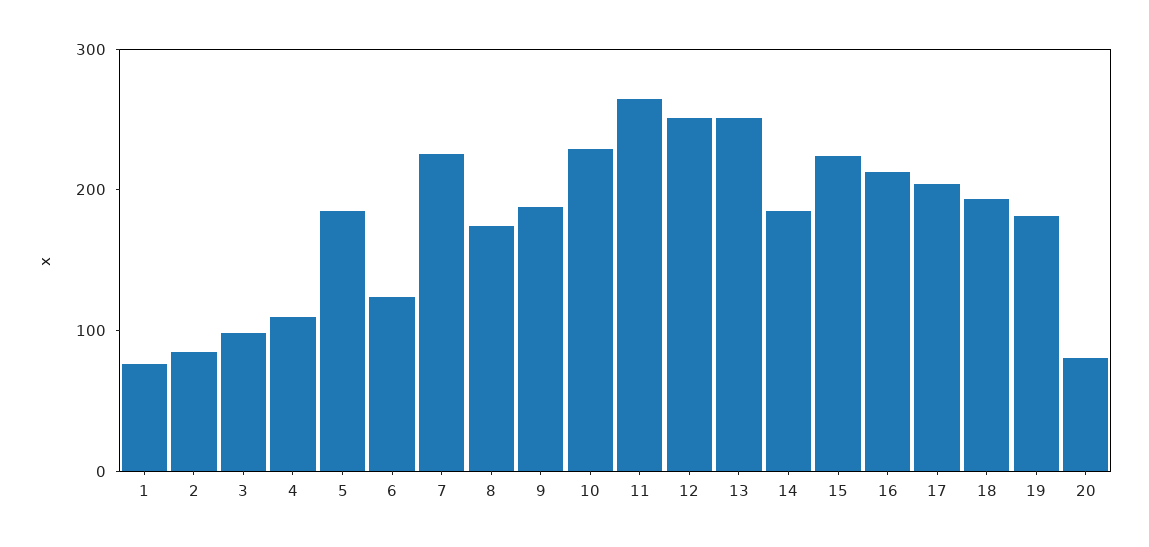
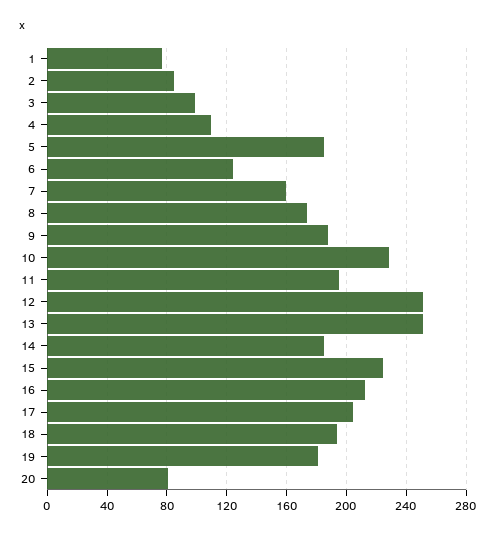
  {
    "1": 75,
    "2": 85,
    "3": 100,
    "4": 110,
    "5": 185,
    "6": 125,
-   "7": 220,
+   "7": 160,
    "8": 175,
    "9": 190,
    "10": 230,
-   "11": 260,
+   "11": 195,
    "12": 250,
    "13": 250,
    "14": 185,
    "15": 225,
    "16": 215,
    "17": 205,
    "18": 195,
    "19": 180,
    "20": 80
  }

